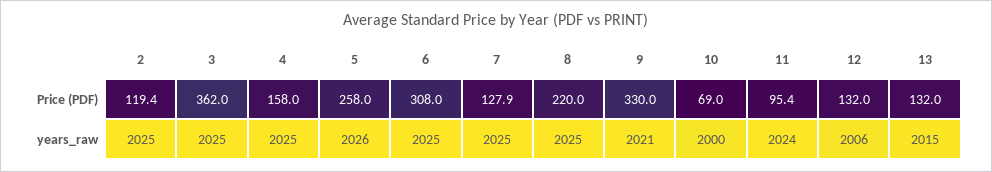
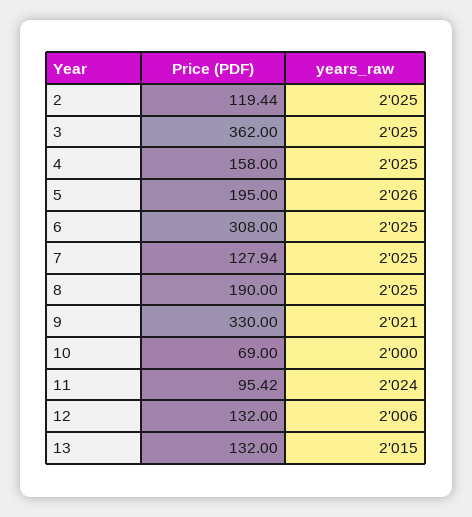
  {
    "2": {
      "Price (PDF)": 119.44,
      "years_raw": 2025
    },
    "3": {
      "Price (PDF)": 362,
      "years_raw": 2025
    },
    "4": {
      "Price (PDF)": 158,
      "years_raw": 2025
    },
    "5": {
-     "Price (PDF)": 258,
+     "Price (PDF)": 195,
      "years_raw": 2026
    },
    "6": {
      "Price (PDF)": 308,
      "years_raw": 2025
    },
    "7": {
      "Price (PDF)": 127.94,
      "years_raw": 2025
    },
    "8": {
-     "Price (PDF)": 220,
+     "Price (PDF)": 190,
      "years_raw": 2025
    },
    "9": {
      "Price (PDF)": 330,
      "years_raw": 2021
    },
    "10": {
      "Price (PDF)": 69,
      "years_raw": 2000
    },
    "11": {
      "Price (PDF)": 95.42,
      "years_raw": 2024
    },
    "12": {
      "Price (PDF)": 132,
      "years_raw": 2006
    },
    "13": {
      "Price (PDF)": 132,
      "years_raw": 2015
    }
  }

